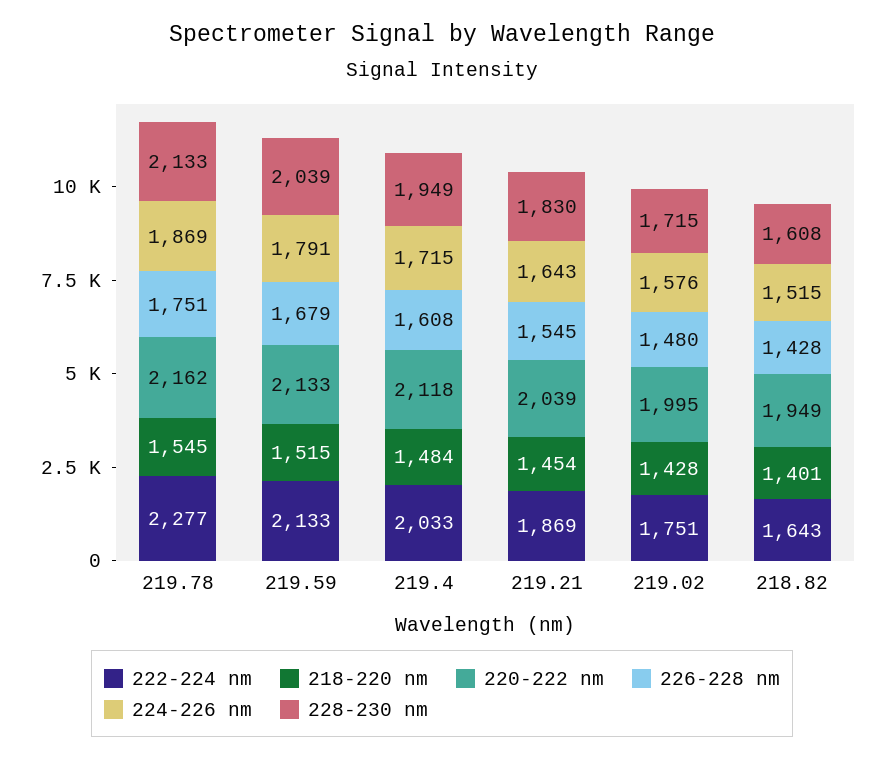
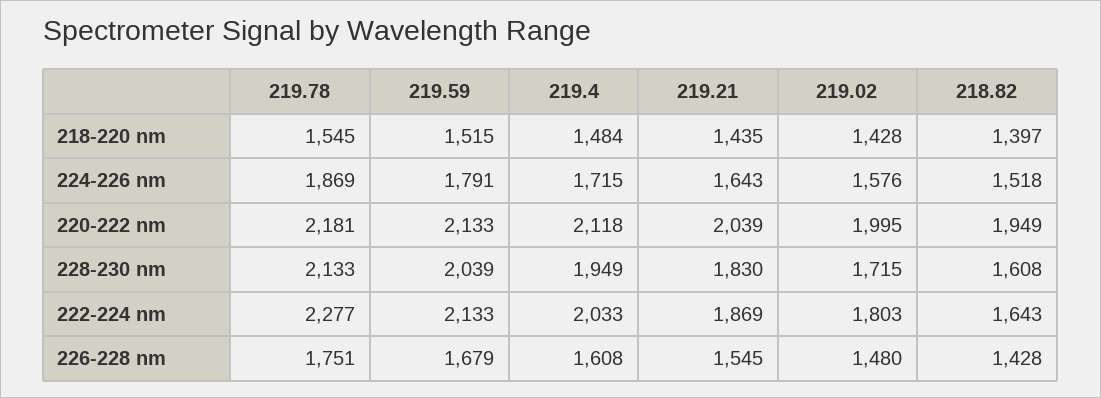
  {
    "222-224 nm": {
      "219.78": 2277,
      "219.59": 2133,
      "219.4": 2033,
      "219.21": 1869,
-     "219.02": 1751,
+     "219.02": 1803,
      "218.82": 1643
    },
    "218-220 nm": {
      "219.78": 1545,
      "219.59": 1515,
      "219.4": 1484,
-     "219.21": 1454,
+     "219.21": 1435,
      "219.02": 1428,
-     "218.82": 1401
+     "218.82": 1397
    },
    "220-222 nm": {
-     "219.78": 2162,
+     "219.78": 2181,
      "219.59": 2133,
      "219.4": 2118,
      "219.21": 2039,
      "219.02": 1995,
      "218.82": 1949
    },
    "226-228 nm": {
      "219.78": 1751,
      "219.59": 1679,
      "219.4": 1608,
      "219.21": 1545,
      "219.02": 1480,
      "218.82": 1428
    },
    "224-226 nm": {
      "219.78": 1869,
      "219.59": 1791,
      "219.4": 1715,
      "219.21": 1643,
      "219.02": 1576,
-     "218.82": 1515
+     "218.82": 1518
    },
    "228-230 nm": {
      "219.78": 2133,
      "219.59": 2039,
      "219.4": 1949,
      "219.21": 1830,
      "219.02": 1715,
      "218.82": 1608
    }
  }

